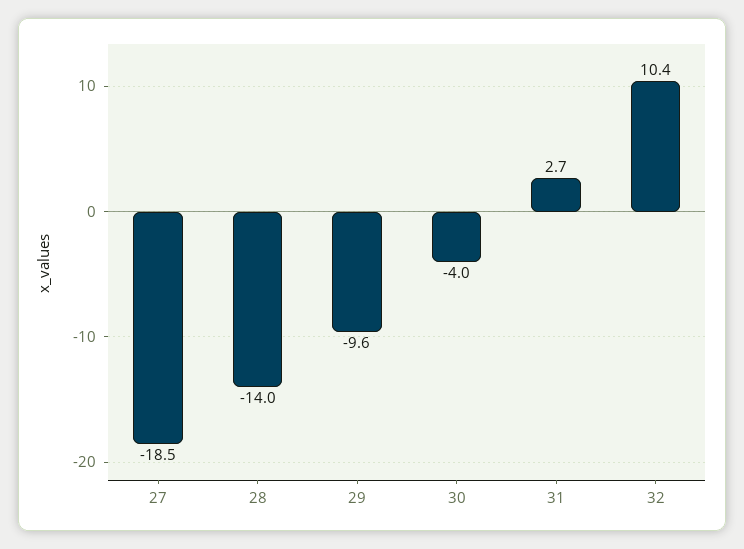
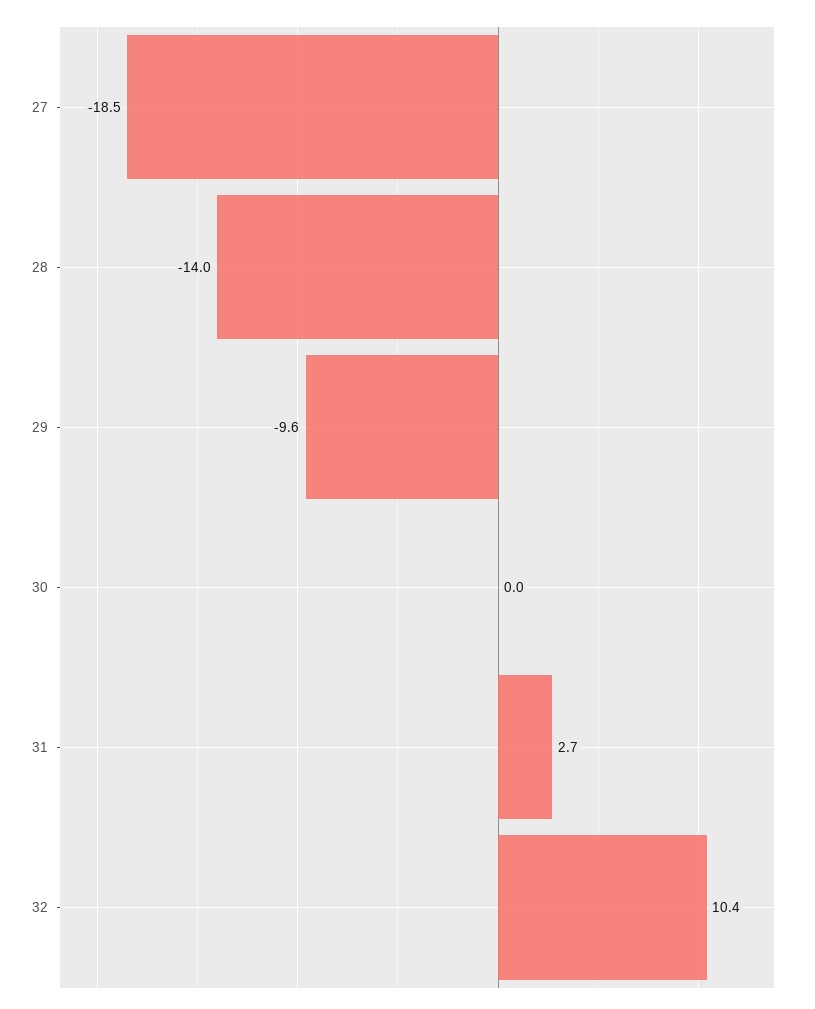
  {
    "27": -18.5,
    "28": -14,
    "29": -9.6,
-   "30": -4,
+   "30": 0,
    "31": 2.7,
    "32": 10.4
  }

